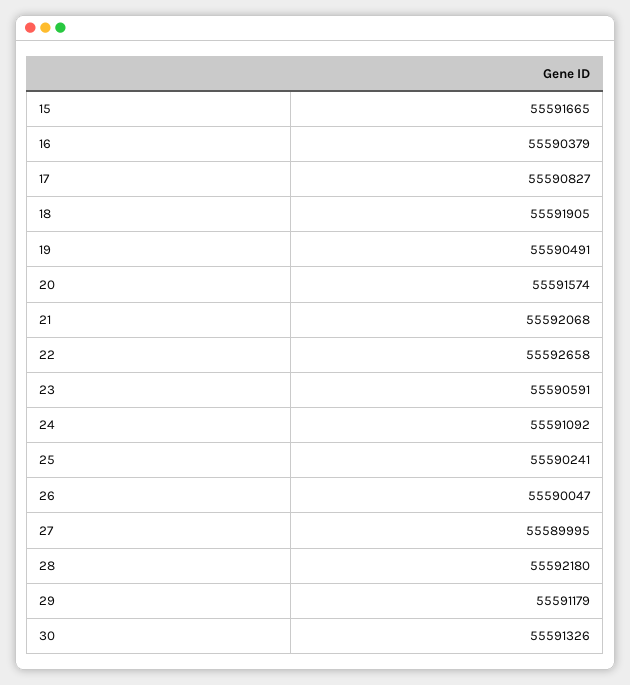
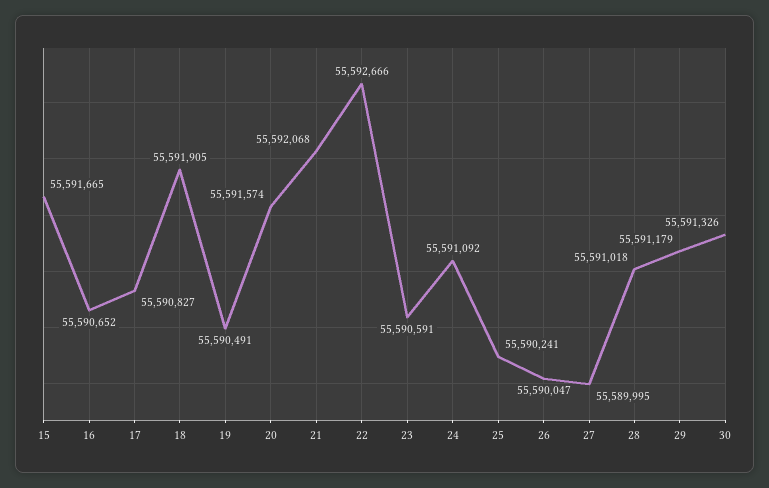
  {
    "15": 55591665,
-   "16": 55590379,
+   "16": 55590652,
    "17": 55590827,
    "18": 55591905,
    "19": 55590491,
    "20": 55591574,
    "21": 55592068,
-   "22": 55592658,
+   "22": 55592666,
    "23": 55590591,
    "24": 55591092,
    "25": 55590241,
    "26": 55590047,
    "27": 55589995,
-   "28": 55592180,
+   "28": 55591018,
    "29": 55591179,
    "30": 55591326
  }

